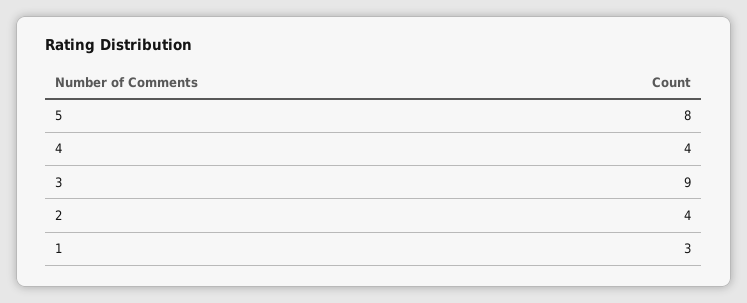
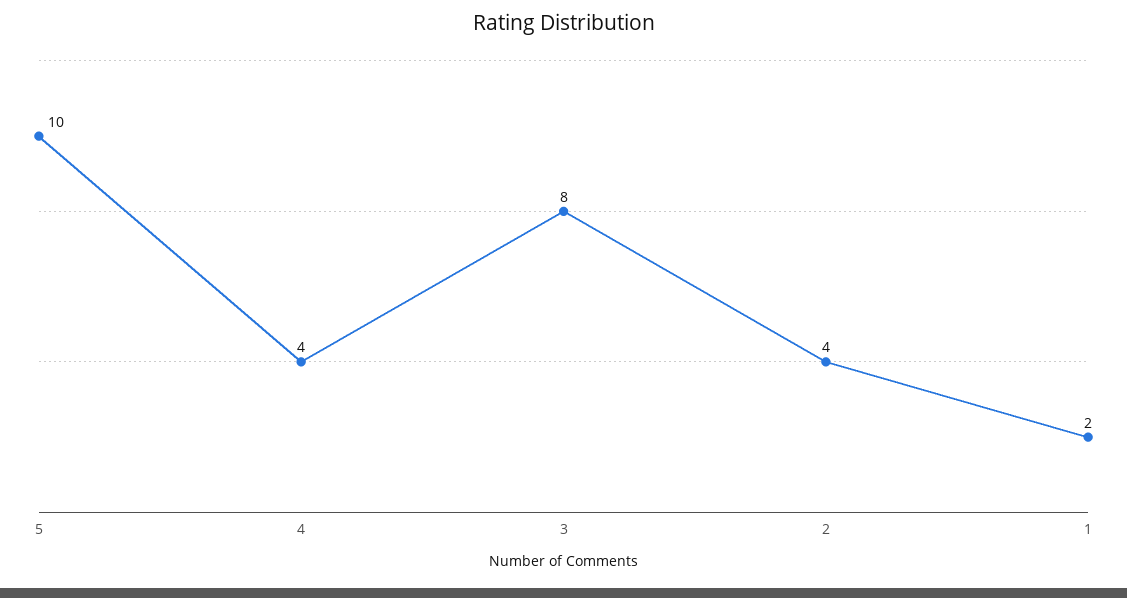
  {
-   "5": 8,
+   "5": 10,
    "4": 4,
-   "3": 9,
+   "3": 8,
    "2": 4,
-   "1": 3
+   "1": 2
  }

